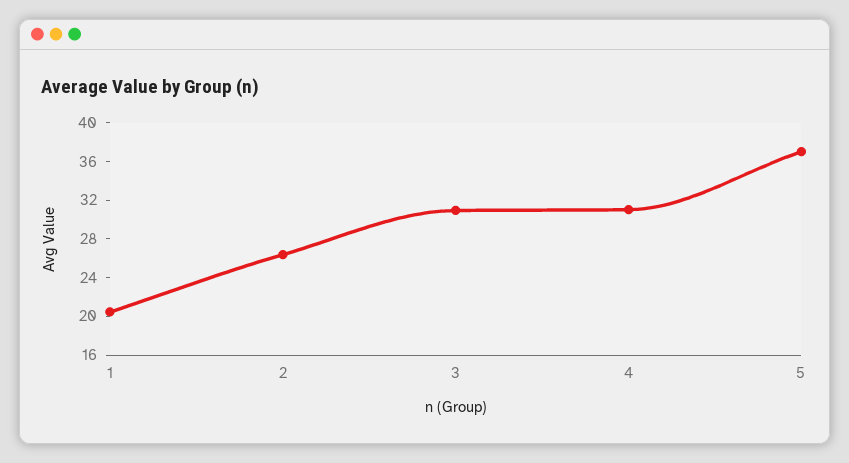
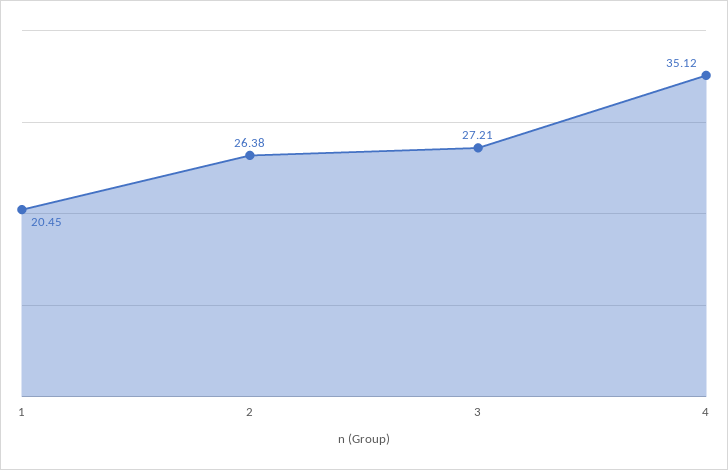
  {
    "1": 20.45,
    "2": 26.38,
-   "3": 31,
+   "3": 27.21,
-   "4": 31,
+   "4": 35.12
-   "5": 37
  }

